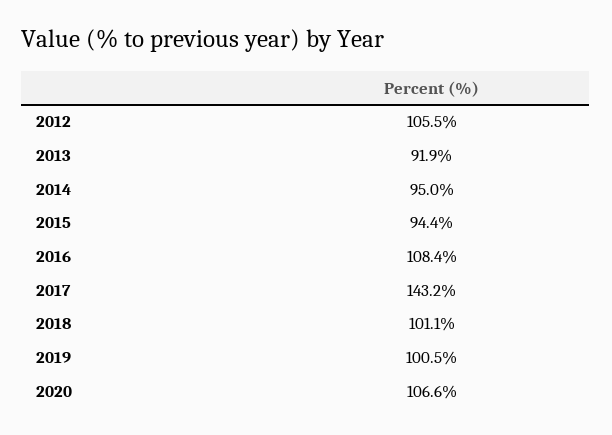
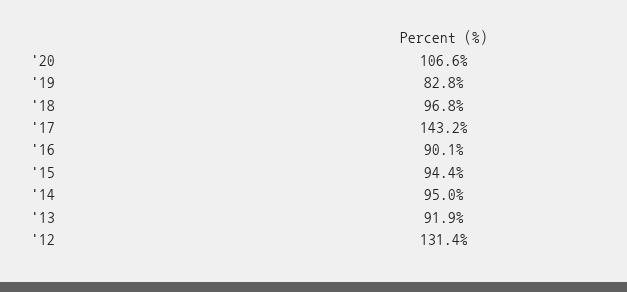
  {
-   "2012": 105.5,
+   "2012": 131.4,
    "2013": 91.9,
    "2014": 95,
    "2015": 94.4,
-   "2016": 108.4,
+   "2016": 90.1,
    "2017": 143.2,
-   "2018": 101.1,
+   "2018": 96.8,
-   "2019": 100.5,
+   "2019": 82.8,
    "2020": 106.6
  }

